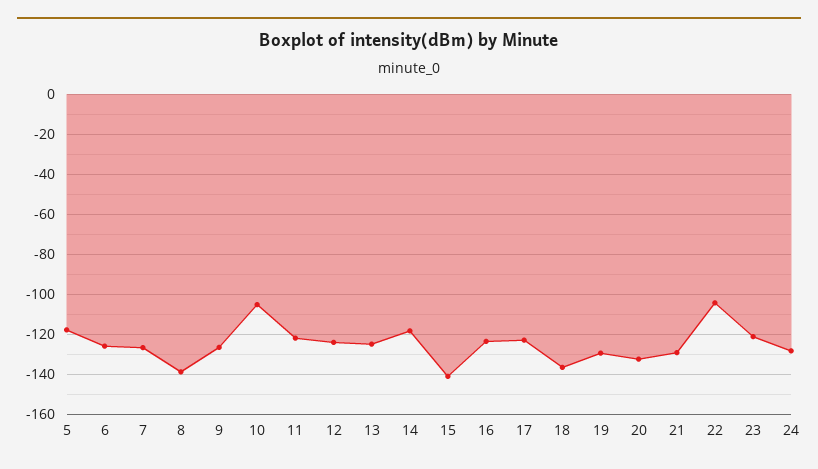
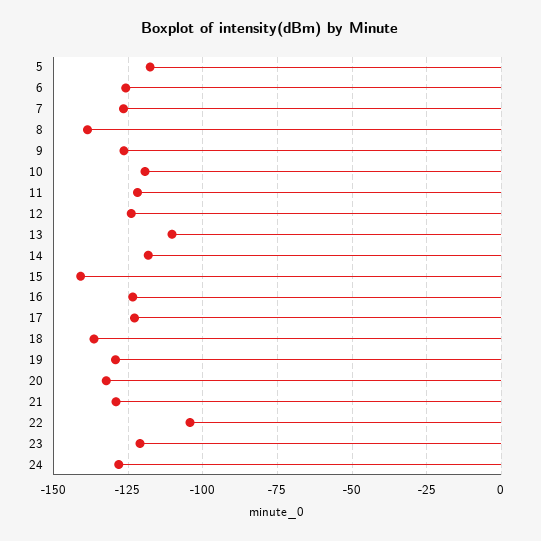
  {
    "5": -117.5,
    "6": -125,
    "7": -127.5,
    "8": -137.5,
    "9": -127.5,
-   "10": -105,
+   "10": -120,
    "11": -122.5,
    "12": -125,
-   "13": -125,
+   "13": -110,
    "14": -117.5,
    "15": -140,
    "16": -122.5,
    "17": -122.5,
    "18": -137.5,
    "19": -130,
    "20": -132.5,
    "21": -130,
    "22": -105,
    "23": -120,
    "24": -127.5
  }

